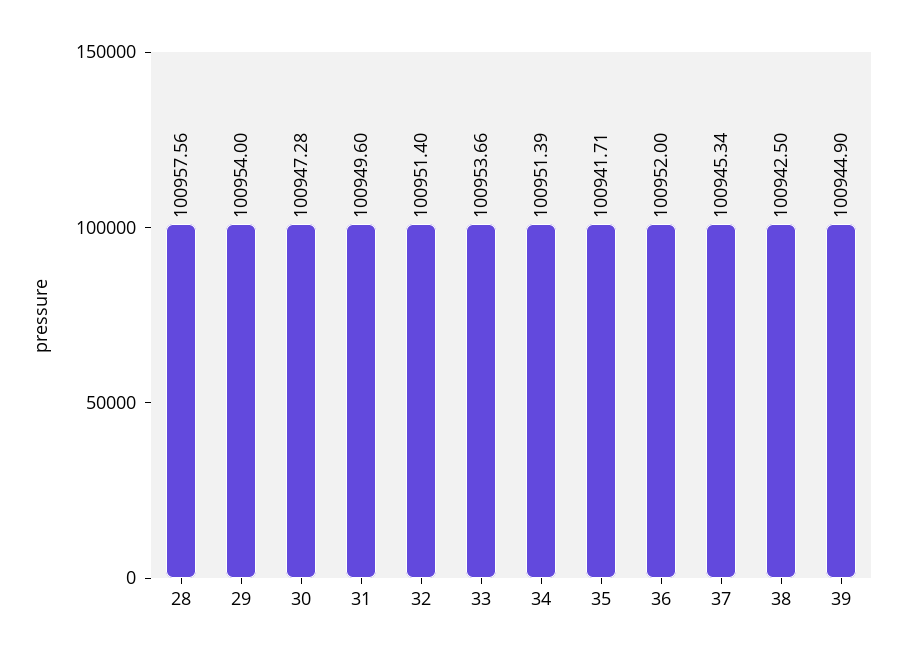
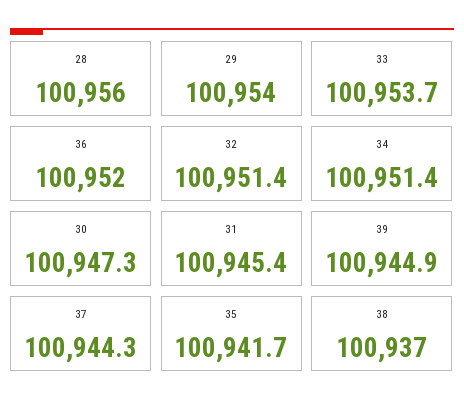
  {
-   "28": 100957.56,
+   "28": 100956,
    "29": 100954,
    "30": 100947.28,
-   "31": 100949.6,
+   "31": 100945.4,
    "32": 100951.4,
    "33": 100953.66,
    "34": 100951.39,
    "35": 100941.71,
    "36": 100952,
-   "37": 100945.34,
+   "37": 100944.3,
-   "38": 100942.5,
+   "38": 100937,
    "39": 100944.9
  }

